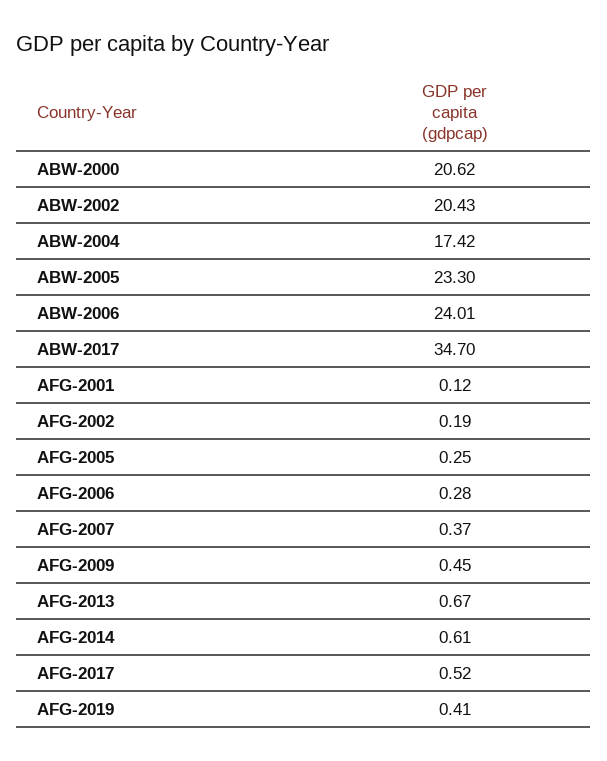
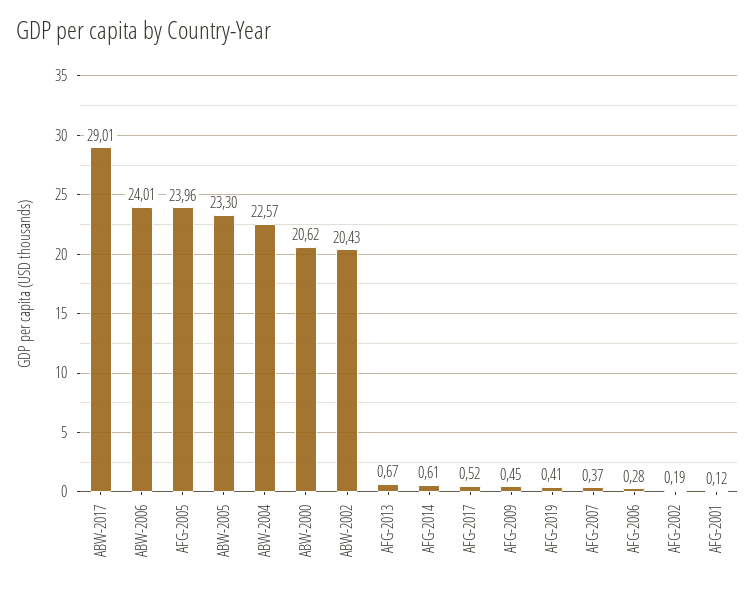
  {
    "ABW-2000": 20.62,
    "ABW-2002": 20.43,
-   "ABW-2004": 17.42,
+   "ABW-2004": 22.57,
    "ABW-2005": 23.3,
    "ABW-2006": 24.01,
-   "ABW-2017": 34.7,
+   "ABW-2017": 29.01,
    "AFG-2001": 0.12,
    "AFG-2002": 0.19,
-   "AFG-2005": 0.25,
+   "AFG-2005": 23.96,
    "AFG-2006": 0.28,
    "AFG-2007": 0.37,
    "AFG-2009": 0.45,
    "AFG-2013": 0.67,
    "AFG-2014": 0.61,
    "AFG-2017": 0.52,
    "AFG-2019": 0.41
  }

